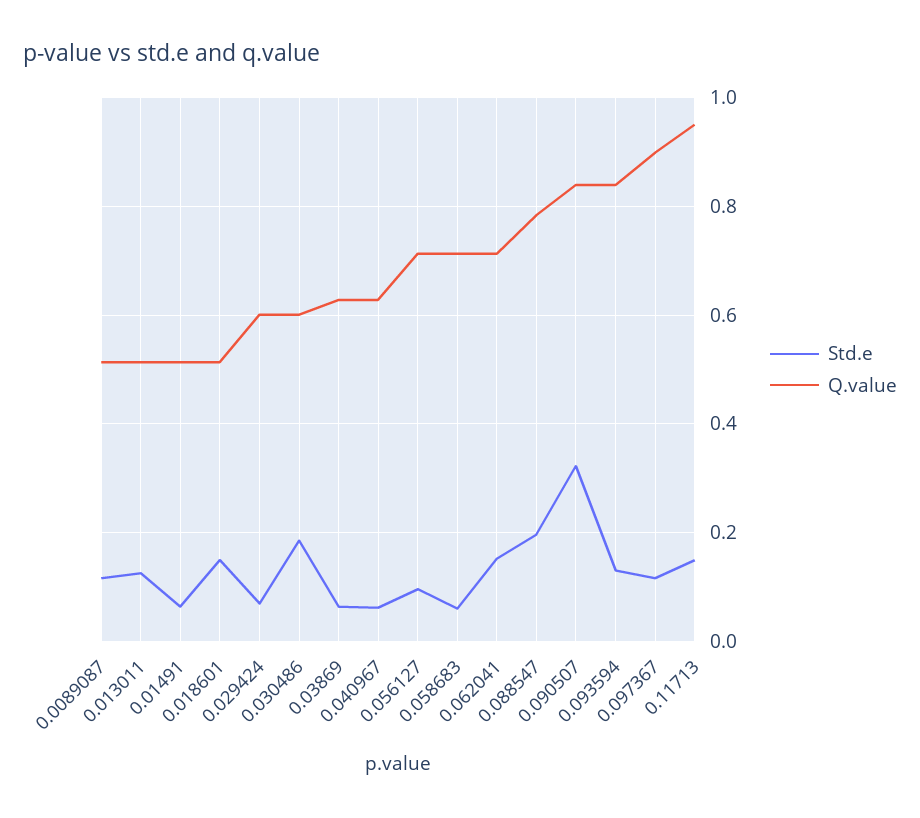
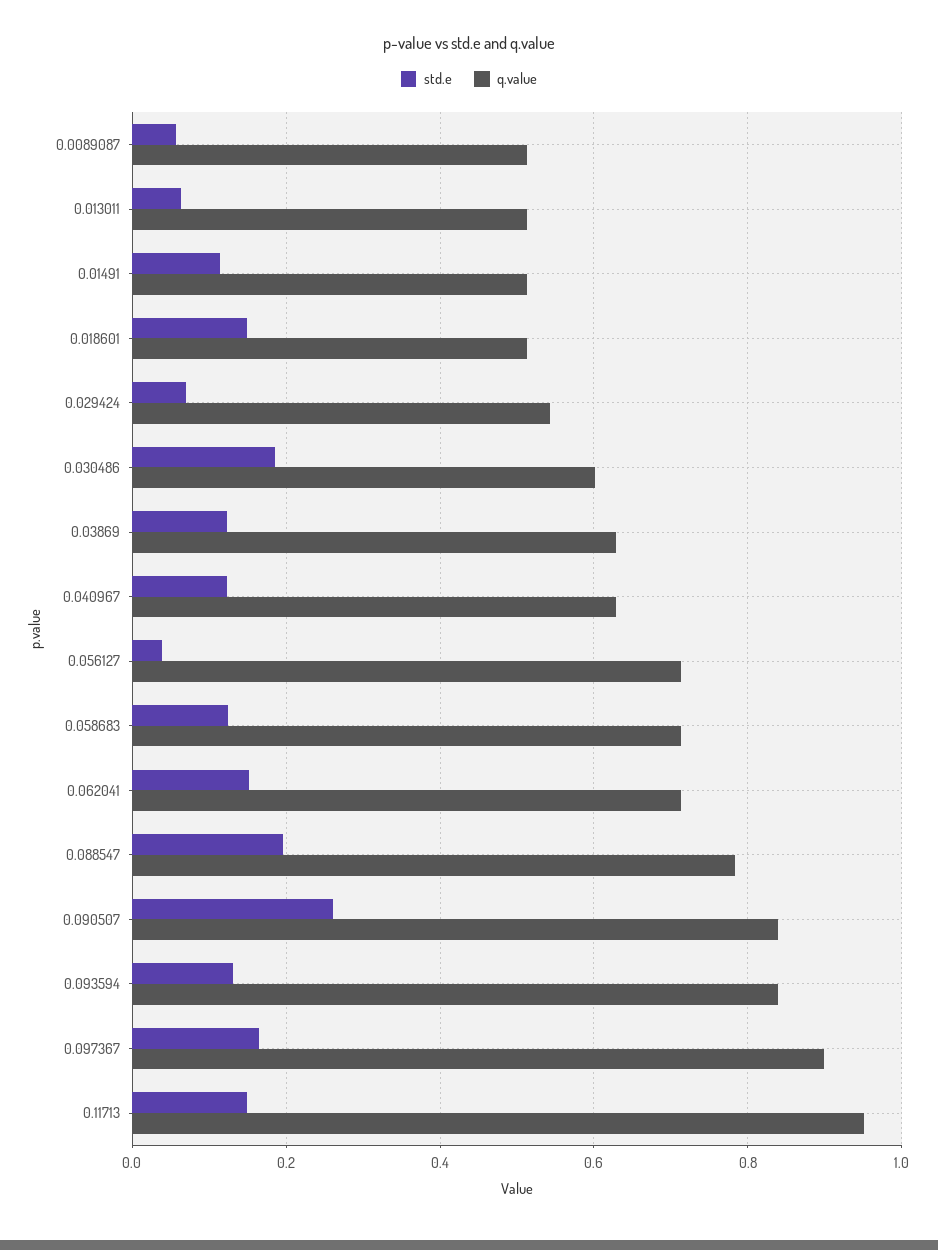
  {
    "Std.e": {
-     "0.0089087": 0.12,
+     "0.0089087": 0.06,
-     "0.013011": 0.12,
+     "0.013011": 0.06,
-     "0.01491": 0.06,
+     "0.01491": 0.12,
      "0.018601": 0.14,
      "0.029424": 0.06,
      "0.030486": 0.18,
-     "0.03869": 0.06,
+     "0.03869": 0.12,
-     "0.040967": 0.06,
+     "0.040967": 0.12,
-     "0.056127": 0.1,
+     "0.056127": 0.04,
-     "0.058683": 0.06,
+     "0.058683": 0.12,
      "0.062041": 0.16,
      "0.088547": 0.2,
-     "0.090507": 0.32,
+     "0.090507": 0.26,
      "0.093594": 0.14,
-     "0.097367": 0.12,
+     "0.097367": 0.16,
      "0.11713": 0.14
    },
    "Q.value": {
      "0.0089087": 0.52,
      "0.013011": 0.52,
      "0.01491": 0.52,
      "0.018601": 0.52,
-     "0.029424": 0.6,
+     "0.029424": 0.54,
      "0.030486": 0.6,
      "0.03869": 0.62,
      "0.040967": 0.62,
      "0.056127": 0.72,
      "0.058683": 0.72,
      "0.062041": 0.72,
      "0.088547": 0.78,
      "0.090507": 0.84,
      "0.093594": 0.84,
      "0.097367": 0.9,
      "0.11713": 0.96
    }
  }

